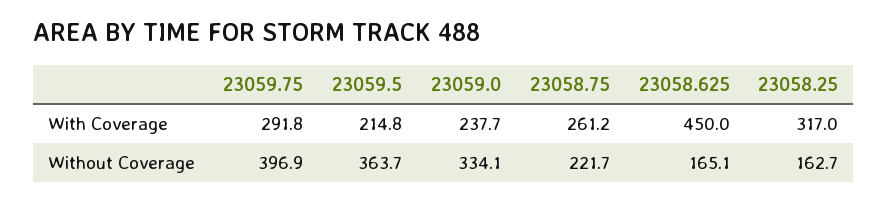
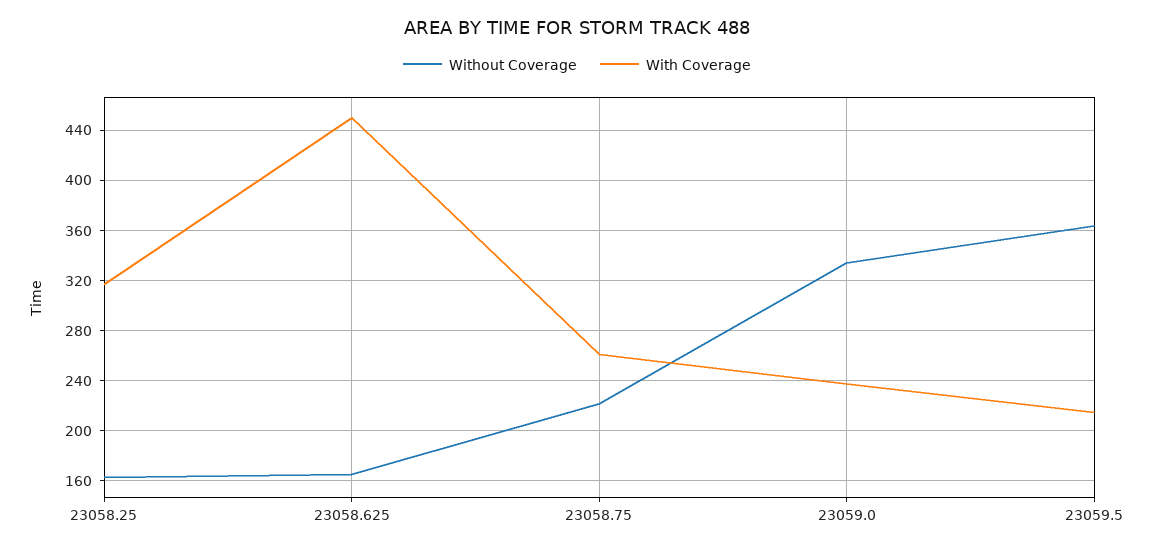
  {
    "With Coverage": {
-     "23059.75": 291.8,
      "23059.5": 214.8,
      "23059.0": 237.7,
      "23058.75": 261.2,
      "23058.625": 450,
      "23058.25": 317
    },
    "Without Coverage": {
-     "23059.75": 396.9,
      "23059.5": 363.7,
      "23059.0": 334.1,
      "23058.75": 221.7,
      "23058.625": 165.1,
      "23058.25": 162.7
    }
  }

